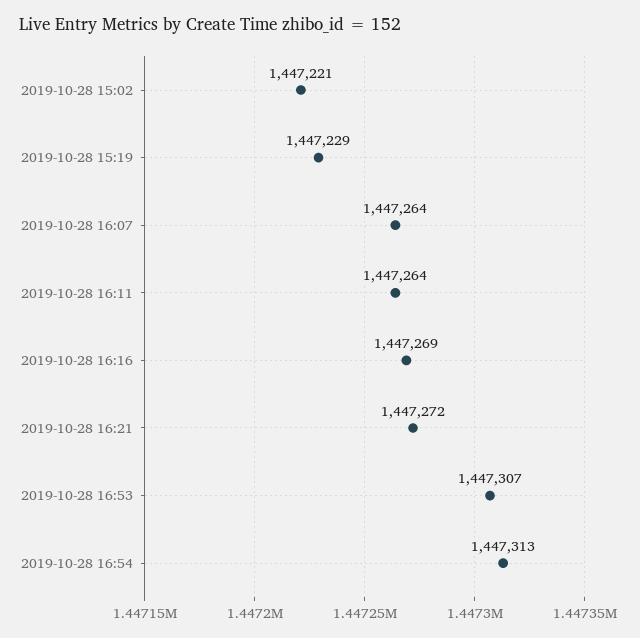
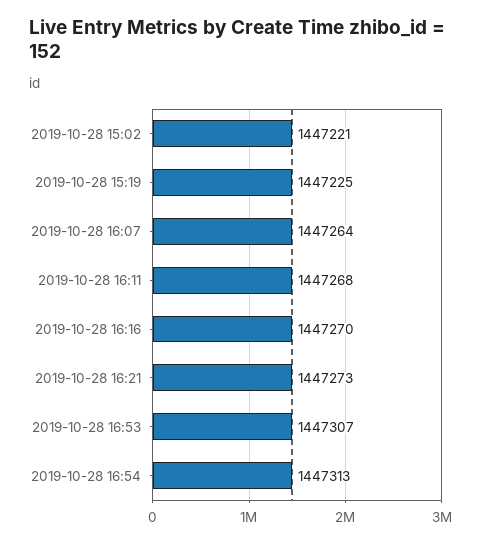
  {
    "2019-10-28 15:02": 1447221,
-   "2019-10-28 15:19": 1447229,
+   "2019-10-28 15:19": 1447225,
    "2019-10-28 16:07": 1447264,
-   "2019-10-28 16:11": 1447264,
+   "2019-10-28 16:11": 1447268,
-   "2019-10-28 16:16": 1447269,
+   "2019-10-28 16:16": 1447270,
-   "2019-10-28 16:21": 1447272,
+   "2019-10-28 16:21": 1447273,
    "2019-10-28 16:53": 1447307,
    "2019-10-28 16:54": 1447313
  }

